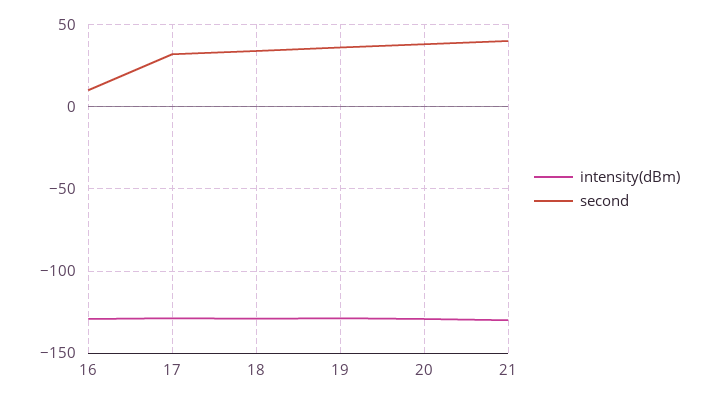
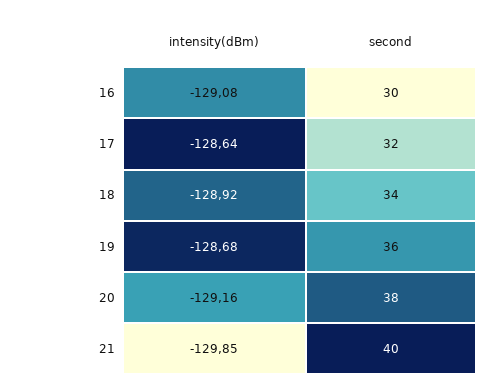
  {
    "intensity(dBm)": {
      "16": -129.08,
      "17": -128.64,
      "18": -128.92,
      "19": -128.68,
      "20": -129.16,
      "21": -129.85
    },
    "second": {
-     "16": 10,
+     "16": 30,
      "17": 32,
      "18": 34,
      "19": 36,
      "20": 38,
      "21": 40
    }
  }

